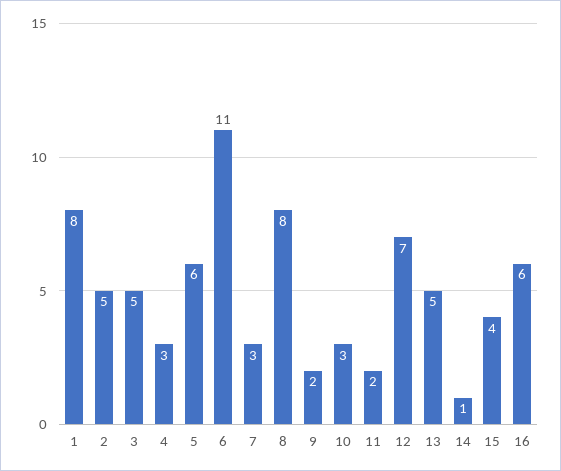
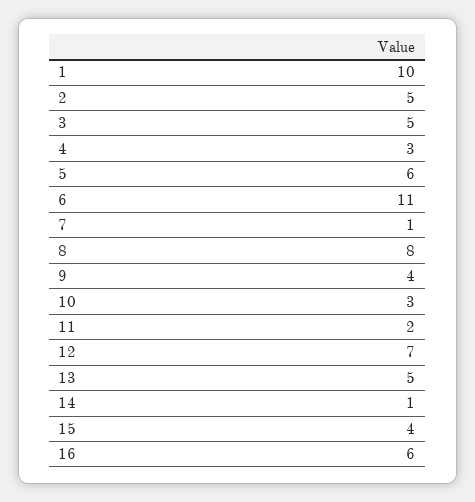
  {
-   "1": 8,
+   "1": 10,
    "2": 5,
    "3": 5,
    "4": 3,
    "5": 6,
    "6": 11,
-   "7": 3,
+   "7": 1,
    "8": 8,
-   "9": 2,
+   "9": 4,
    "10": 3,
    "11": 2,
    "12": 7,
    "13": 5,
    "14": 1,
    "15": 4,
    "16": 6
  }

